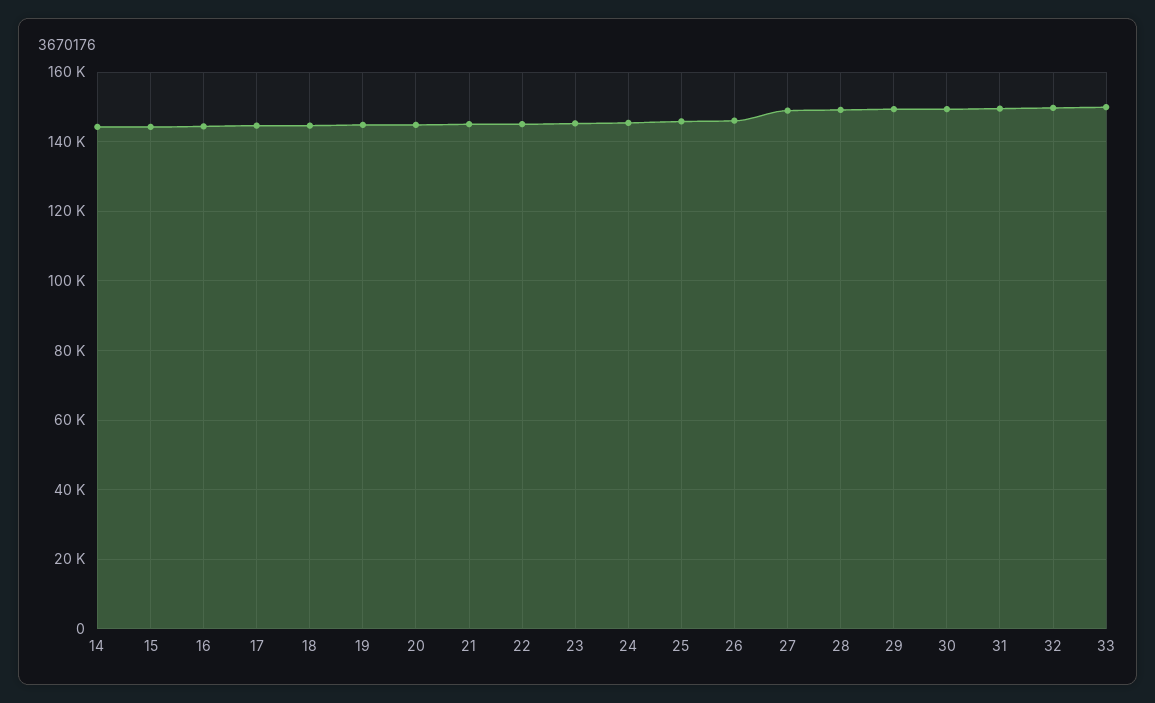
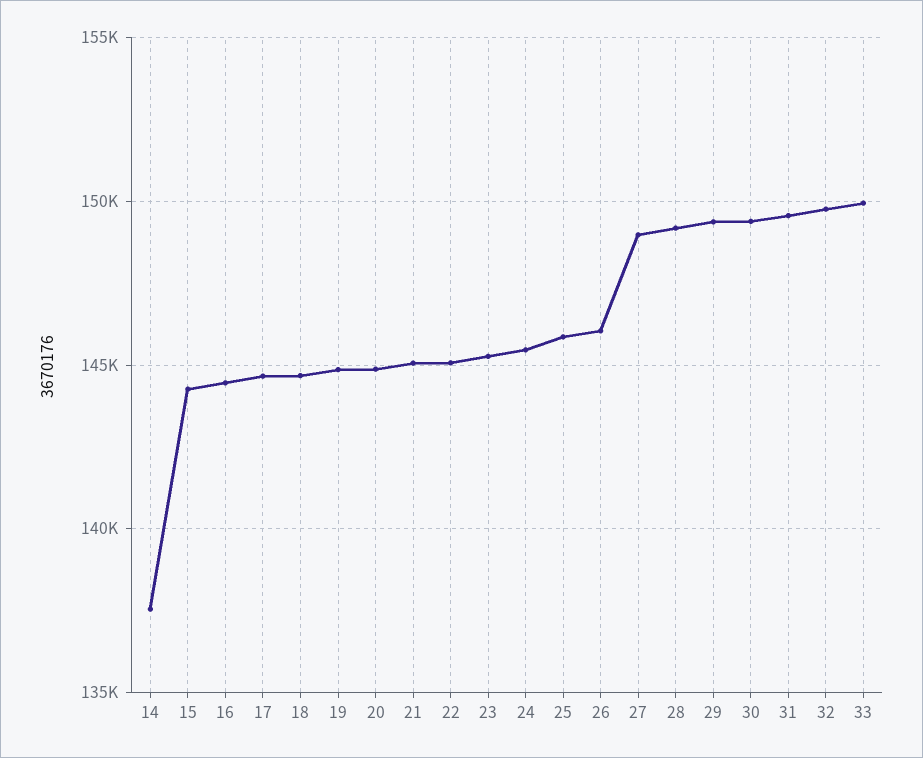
  {
-   "14": 144000,
+   "14": 137500,
    "15": 144500,
    "16": 144500,
    "17": 144500,
    "18": 144500,
    "19": 145000,
    "20": 145000,
    "21": 145000,
    "22": 145000,
    "23": 145500,
    "24": 145500,
    "25": 146000,
    "26": 146000,
    "27": 149000,
    "28": 149000,
    "29": 149500,
    "30": 149500,
    "31": 149500,
    "32": 150000,
    "33": 150000
  }

